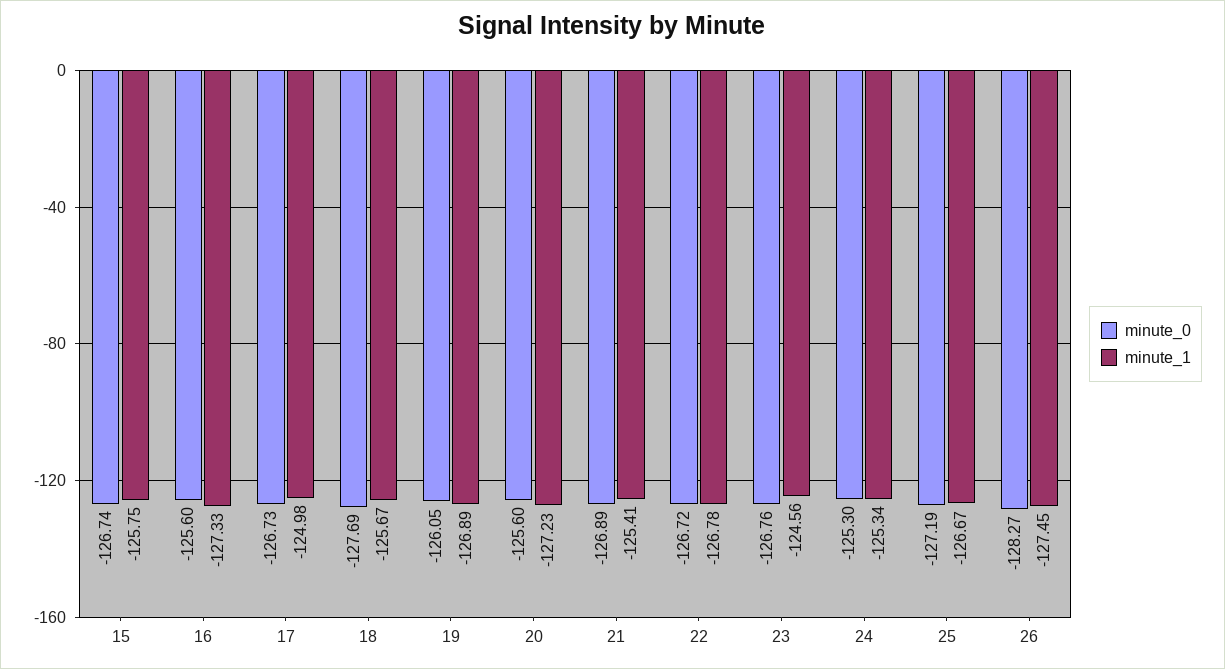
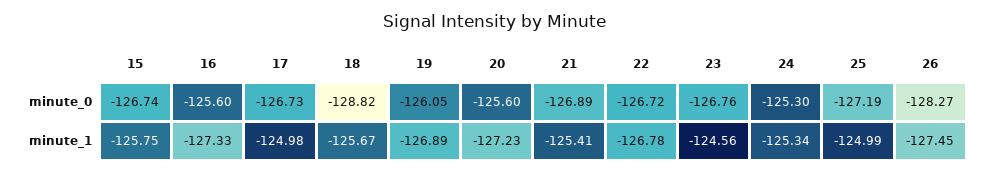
  {
    "minute_0": {
      "15": -126.74,
      "16": -125.6,
      "17": -126.73,
-     "18": -127.69,
+     "18": -128.82,
      "19": -126.05,
      "20": -125.6,
      "21": -126.89,
      "22": -126.72,
      "23": -126.76,
      "24": -125.3,
      "25": -127.19,
      "26": -128.27
    },
    "minute_1": {
      "15": -125.75,
      "16": -127.33,
      "17": -124.98,
      "18": -125.67,
      "19": -126.89,
      "20": -127.23,
      "21": -125.41,
      "22": -126.78,
      "23": -124.56,
      "24": -125.34,
-     "25": -126.67,
+     "25": -124.99,
      "26": -127.45
    }
  }

